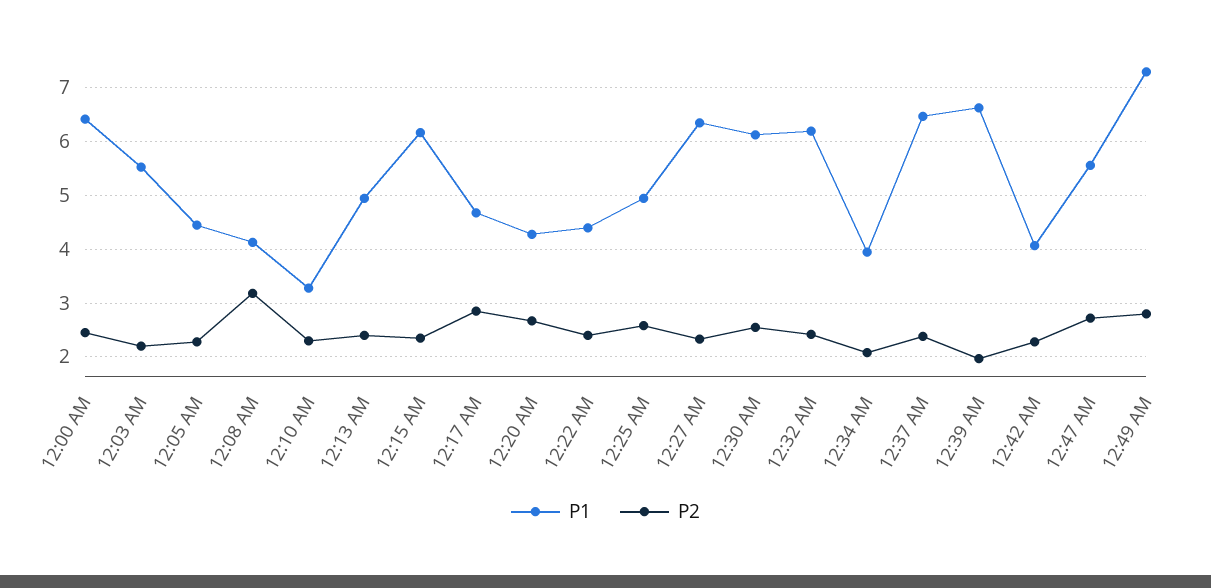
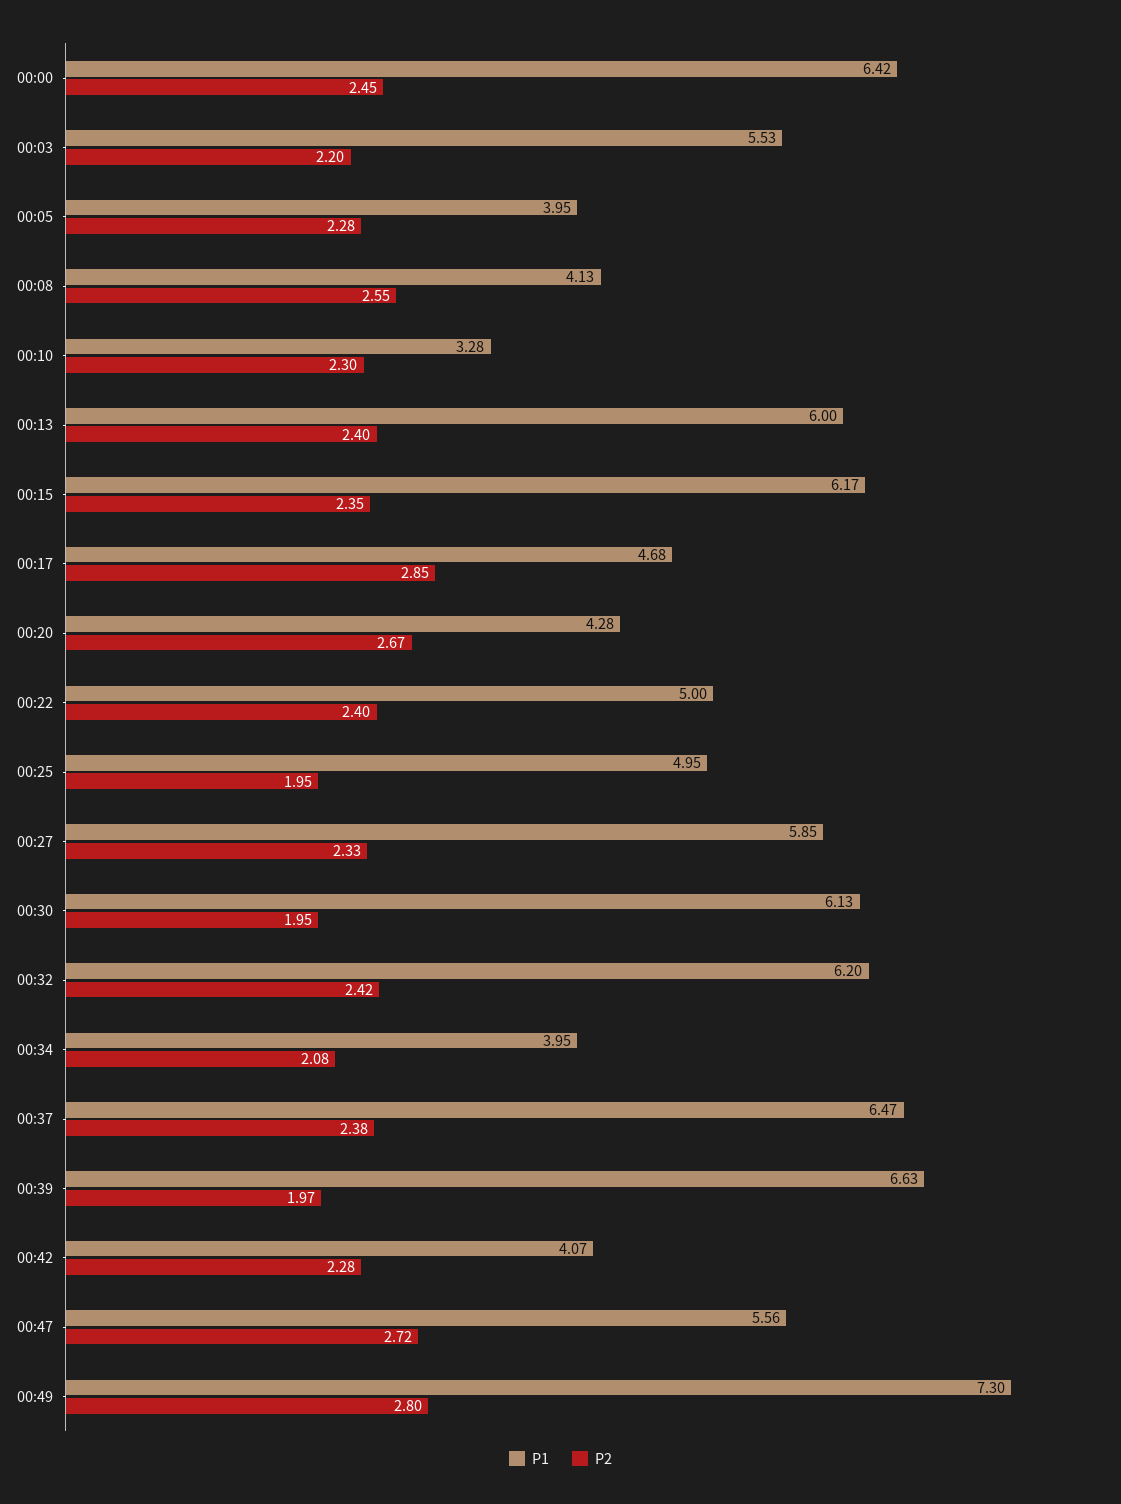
  {
    "P1": {
      "12:00 AM": 6.42,
      "12:03 AM": 5.53,
-     "12:05 AM": 4.4,
+     "12:05 AM": 3.95,
      "12:08 AM": 4.13,
      "12:10 AM": 3.28,
-     "12:13 AM": 5,
+     "12:13 AM": 6,
      "12:15 AM": 6.17,
      "12:17 AM": 4.68,
      "12:20 AM": 4.28,
-     "12:22 AM": 4.4,
+     "12:22 AM": 5,
      "12:25 AM": 4.95,
-     "12:27 AM": 6.4,
+     "12:27 AM": 5.85,
      "12:30 AM": 6.13,
      "12:32 AM": 6.2,
      "12:34 AM": 3.95,
      "12:37 AM": 6.47,
      "12:39 AM": 6.63,
      "12:42 AM": 4.07,
      "12:47 AM": 5.56,
      "12:49 AM": 7.3
    },
    "P2": {
      "12:00 AM": 2.45,
      "12:03 AM": 2.2,
      "12:05 AM": 2.28,
-     "12:08 AM": 3.2,
+     "12:08 AM": 2.55,
      "12:10 AM": 2.3,
      "12:13 AM": 2.4,
      "12:15 AM": 2.35,
      "12:17 AM": 2.85,
      "12:20 AM": 2.67,
      "12:22 AM": 2.4,
-     "12:25 AM": 2.6,
+     "12:25 AM": 1.95,
      "12:27 AM": 2.33,
-     "12:30 AM": 2.6,
+     "12:30 AM": 1.95,
      "12:32 AM": 2.42,
      "12:34 AM": 2.08,
      "12:37 AM": 2.38,
      "12:39 AM": 1.97,
      "12:42 AM": 2.28,
      "12:47 AM": 2.72,
      "12:49 AM": 2.8
    }
  }

